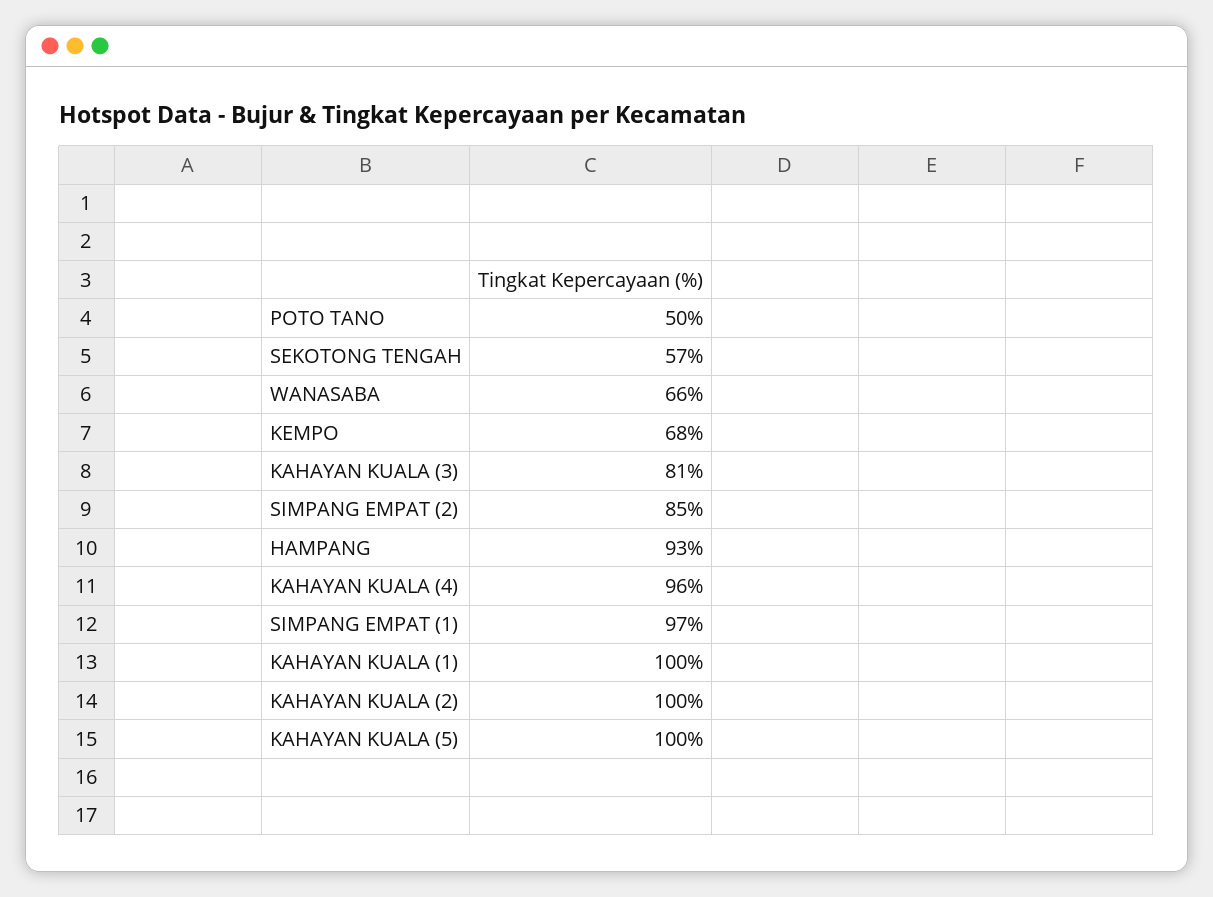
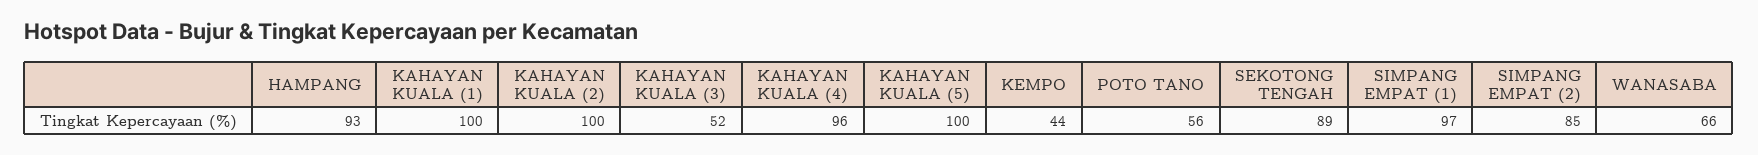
  {
-   "POTO TANO": 50,
+   "POTO TANO": 56,
-   "SEKOTONG TENGAH": 57,
+   "SEKOTONG TENGAH": 89,
    "WANASABA": 66,
-   "KEMPO": 68,
+   "KEMPO": 44,
-   "KAHAYAN KUALA (3)": 81,
+   "KAHAYAN KUALA (3)": 52,
    "SIMPANG EMPAT (2)": 85,
    "HAMPANG": 93,
    "KAHAYAN KUALA (4)": 96,
    "SIMPANG EMPAT (1)": 97,
    "KAHAYAN KUALA (1)": 100,
    "KAHAYAN KUALA (2)": 100,
    "KAHAYAN KUALA (5)": 100
  }

